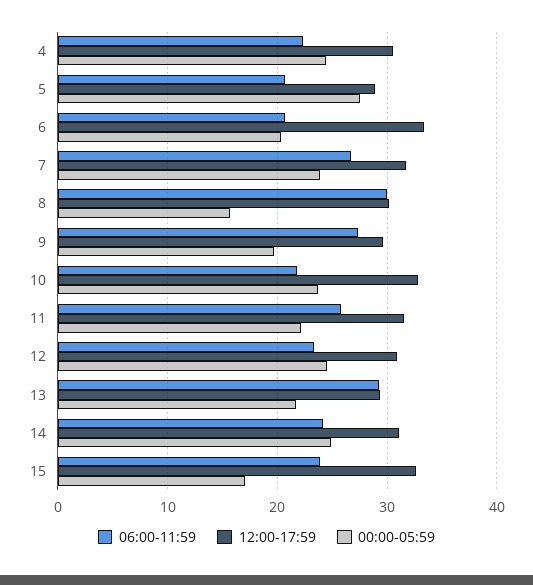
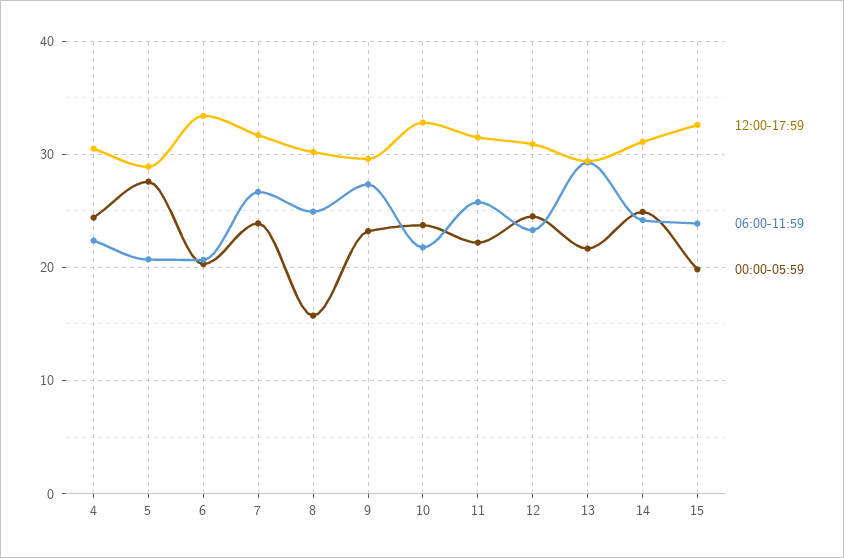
  {
    "06:00-11:59": {
      "4": 22,
      "5": 21,
      "6": 21,
      "7": 27,
-     "8": 30,
+     "8": 25,
      "9": 27,
      "10": 22,
      "11": 26,
      "12": 23,
      "13": 29,
      "14": 24,
      "15": 24
    },
    "12:00-17:59": {
      "4": 31,
      "5": 29,
      "6": 33,
      "7": 32,
      "8": 30,
      "9": 30,
      "10": 33,
      "11": 32,
      "12": 31,
      "13": 29,
      "14": 31,
      "15": 33
    },
    "00:00-05:59": {
      "4": 24,
      "5": 28,
      "6": 20,
      "7": 24,
      "8": 16,
-     "9": 20,
+     "9": 23,
      "10": 24,
      "11": 22,
      "12": 25,
      "13": 22,
      "14": 25,
-     "15": 17
+     "15": 20
    }
  }

